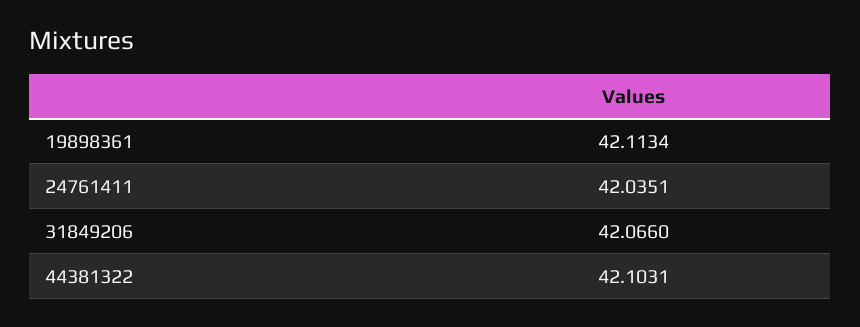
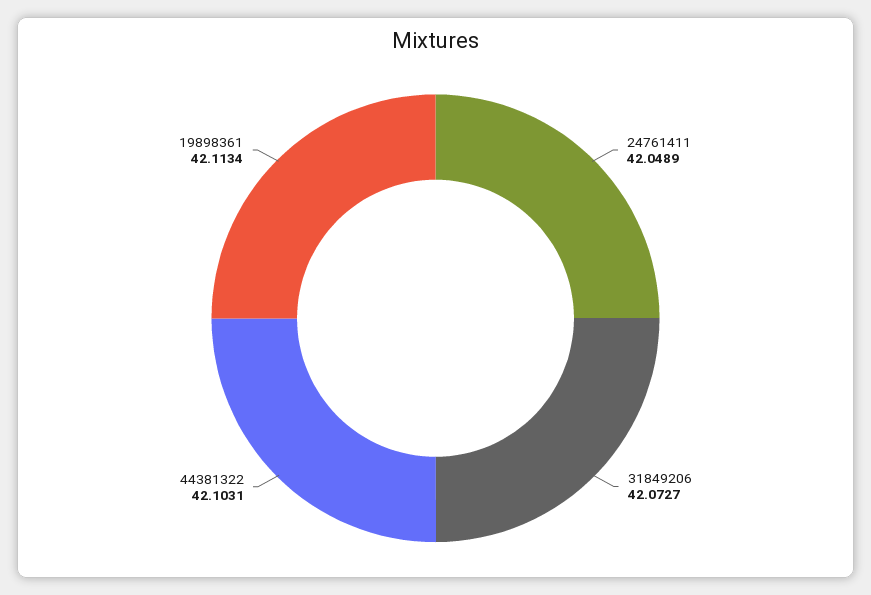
  {
    "19898361": 42.1134,
-   "24761411": 42.0351,
+   "24761411": 42.0489,
-   "31849206": 42.066,
+   "31849206": 42.0727,
    "44381322": 42.1031
  }

